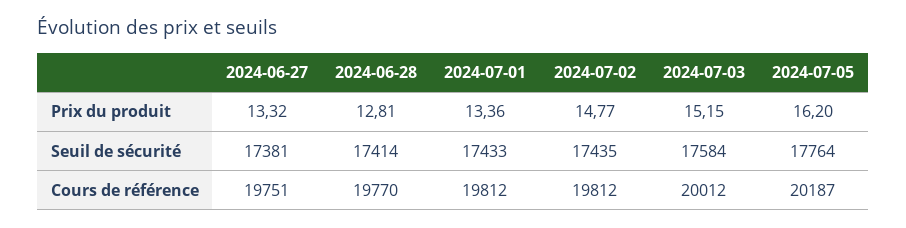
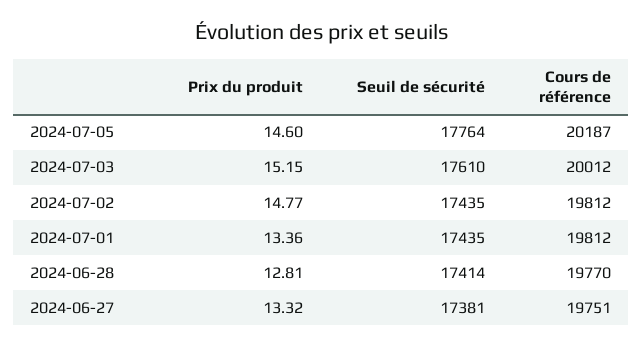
  {
    "2024-06-27": {
      "Prix du produit": 13.32,
      "Seuil de sécurité": 17381,
      "Cours de référence": 19751
    },
    "2024-06-28": {
      "Prix du produit": 12.81,
      "Seuil de sécurité": 17414,
      "Cours de référence": 19770
    },
    "2024-07-01": {
      "Prix du produit": 13.36,
-     "Seuil de sécurité": 17433,
+     "Seuil de sécurité": 17435,
      "Cours de référence": 19812
    },
    "2024-07-02": {
      "Prix du produit": 14.77,
      "Seuil de sécurité": 17435,
      "Cours de référence": 19812
    },
    "2024-07-03": {
      "Prix du produit": 15.15,
-     "Seuil de sécurité": 17584,
+     "Seuil de sécurité": 17610,
      "Cours de référence": 20012
    },
    "2024-07-05": {
-     "Prix du produit": 16.2,
+     "Prix du produit": 14.6,
      "Seuil de sécurité": 17764,
      "Cours de référence": 20187
    }
  }

